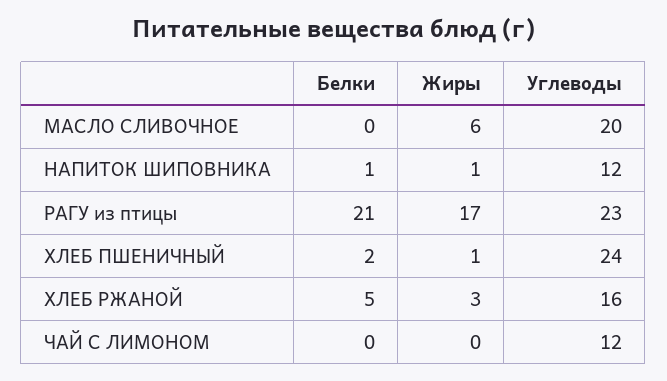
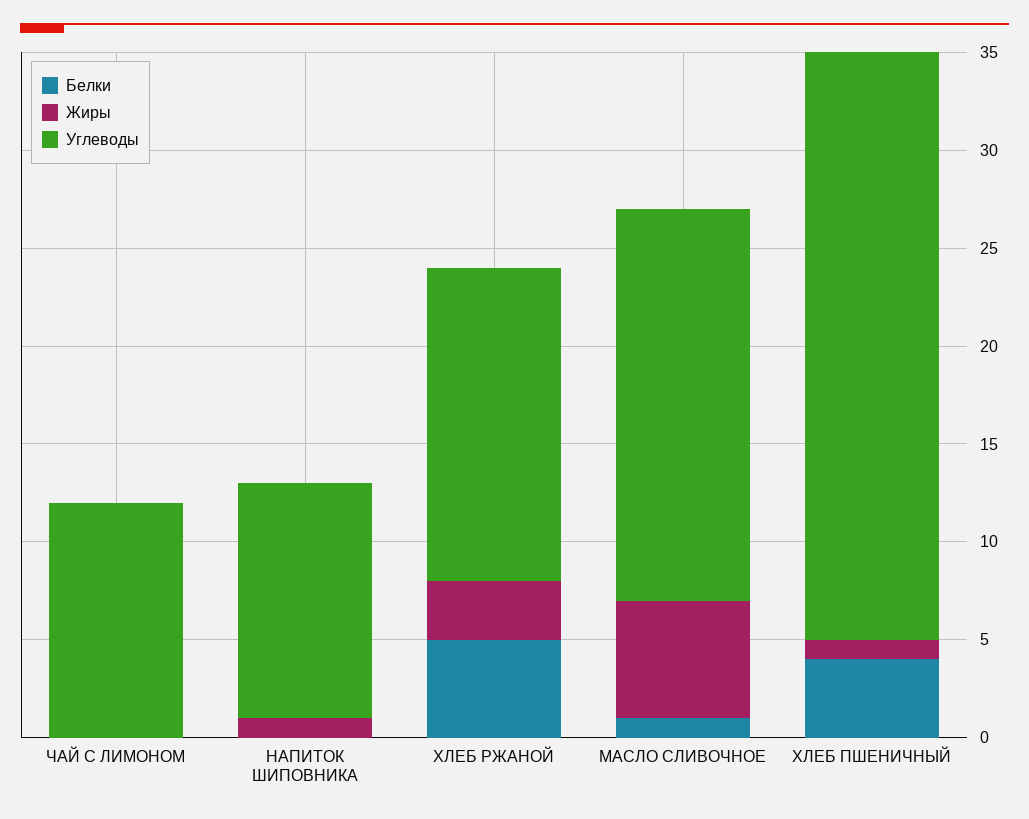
  {
    "Белки": {
-     "МАСЛО СЛИВОЧНОЕ": 0,
+     "МАСЛО СЛИВОЧНОЕ": 1,
-     "НАПИТОК ШИПОВНИКА": 1,
+     "НАПИТОК ШИПОВНИКА": 0,
-     "РАГУ из птицы": 21,
-     "ХЛЕБ ПШЕНИЧНЫЙ": 2,
+     "ХЛЕБ ПШЕНИЧНЫЙ": 4,
      "ХЛЕБ РЖАНОЙ": 5,
      "ЧАЙ С ЛИМОНОМ": 0
    },
    "Жиры": {
      "МАСЛО СЛИВОЧНОЕ": 6,
      "НАПИТОК ШИПОВНИКА": 1,
-     "РАГУ из птицы": 17,
      "ХЛЕБ ПШЕНИЧНЫЙ": 1,
      "ХЛЕБ РЖАНОЙ": 3,
      "ЧАЙ С ЛИМОНОМ": 0
    },
    "Углеводы": {
      "МАСЛО СЛИВОЧНОЕ": 20,
      "НАПИТОК ШИПОВНИКА": 12,
-     "РАГУ из птицы": 23,
-     "ХЛЕБ ПШЕНИЧНЫЙ": 24,
+     "ХЛЕБ ПШЕНИЧНЫЙ": 30,
      "ХЛЕБ РЖАНОЙ": 16,
      "ЧАЙ С ЛИМОНОМ": 12
    }
  }

